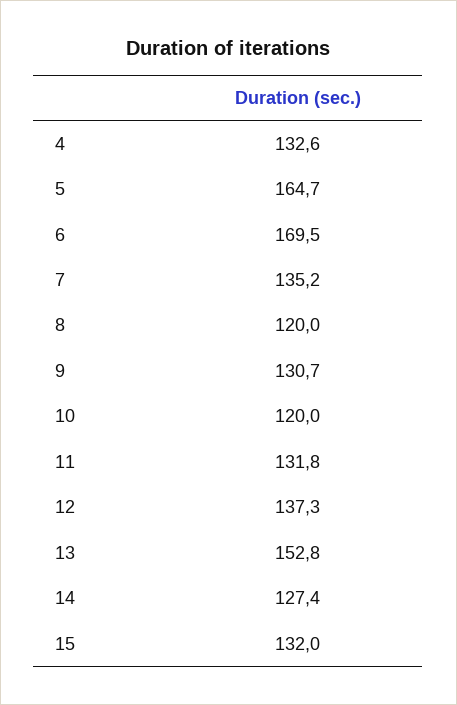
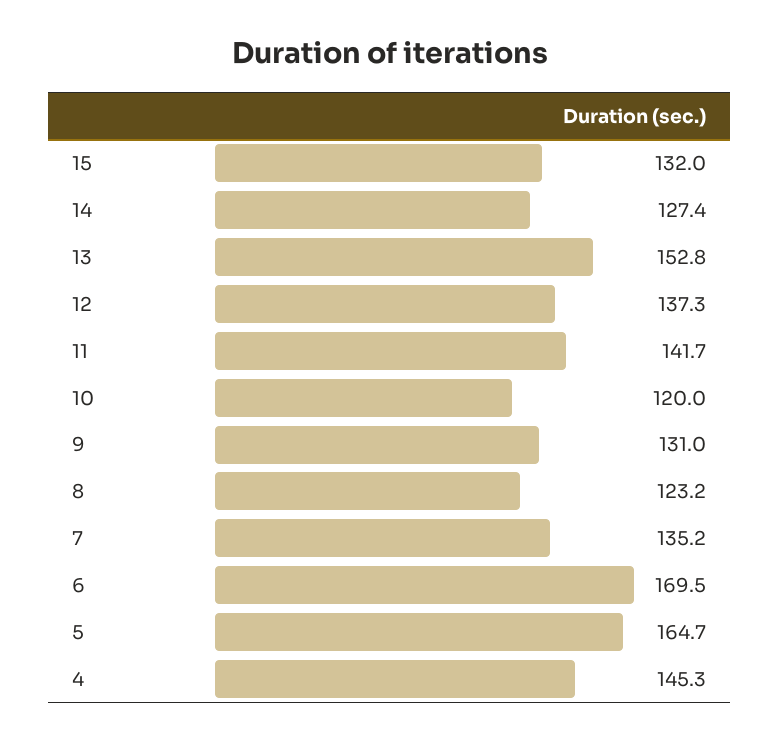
  {
-   "4": 132.6,
+   "4": 145.3,
    "5": 164.7,
    "6": 169.5,
    "7": 135.2,
-   "8": 120,
+   "8": 123.2,
-   "9": 130.7,
+   "9": 131,
    "10": 120,
-   "11": 131.8,
+   "11": 141.7,
    "12": 137.3,
    "13": 152.8,
    "14": 127.4,
    "15": 132
  }

